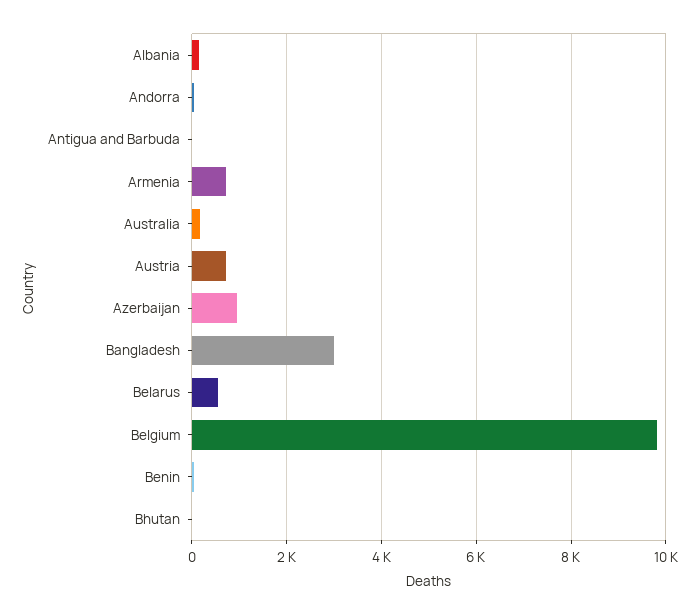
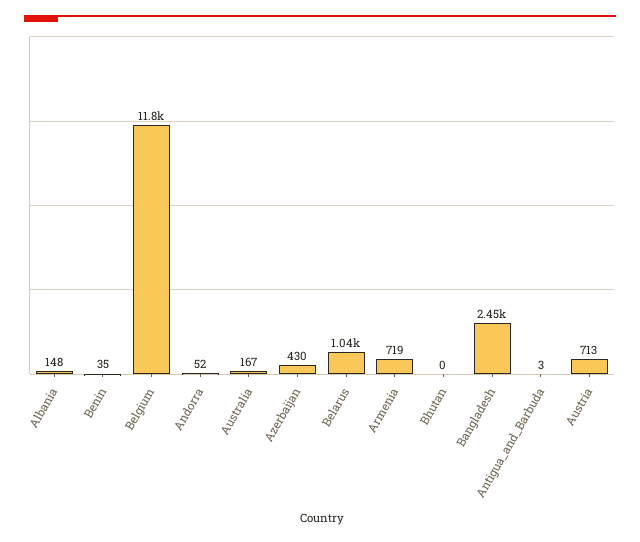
  {
    "Albania": 148,
    "Andorra": 52,
    "Antigua and Barbuda": 3,
    "Armenia": 719,
    "Australia": 167,
    "Austria": 713,
-   "Azerbaijan": 1000,
+   "Azerbaijan": 430,
-   "Bangladesh": 3000,
+   "Bangladesh": 2450,
-   "Belarus": 600,
+   "Belarus": 1040,
-   "Belgium": 9800,
+   "Belgium": 11800,
    "Benin": 35,
    "Bhutan": 0
  }

